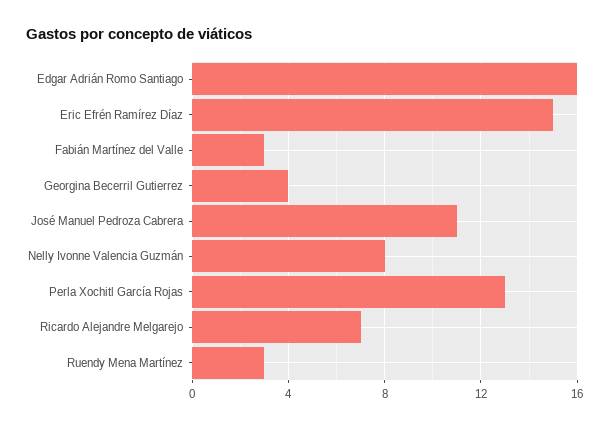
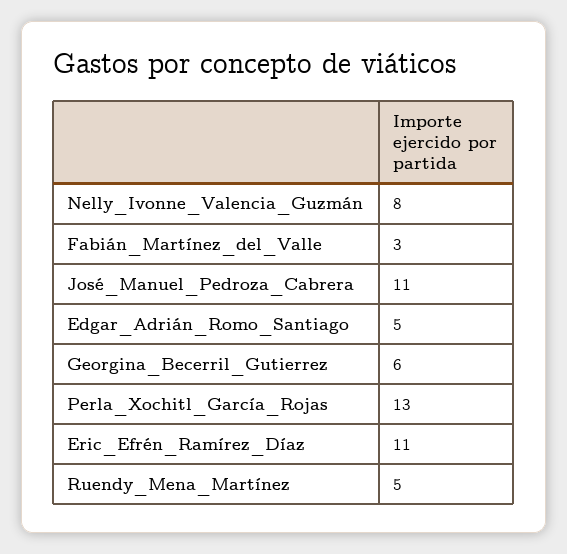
  {
-   "Edgar Adrián Romo Santiago": 16,
+   "Edgar Adrián Romo Santiago": 5,
-   "Eric Efrén Ramírez Díaz": 15,
+   "Eric Efrén Ramírez Díaz": 11,
    "Fabián Martínez del Valle": 3,
-   "Georgina Becerril Gutierrez": 4,
+   "Georgina Becerril Gutierrez": 6,
    "José Manuel Pedroza Cabrera": 11,
    "Nelly Ivonne Valencia Guzmán": 8,
    "Perla Xochitl García Rojas": 13,
-   "Ricardo Alejandre Melgarejo": 7,
-   "Ruendy Mena Martínez": 3
+   "Ruendy Mena Martínez": 5
  }

